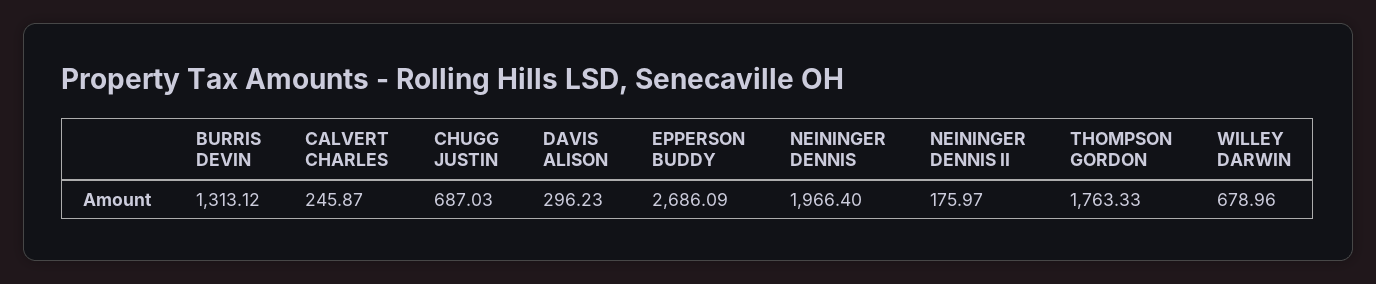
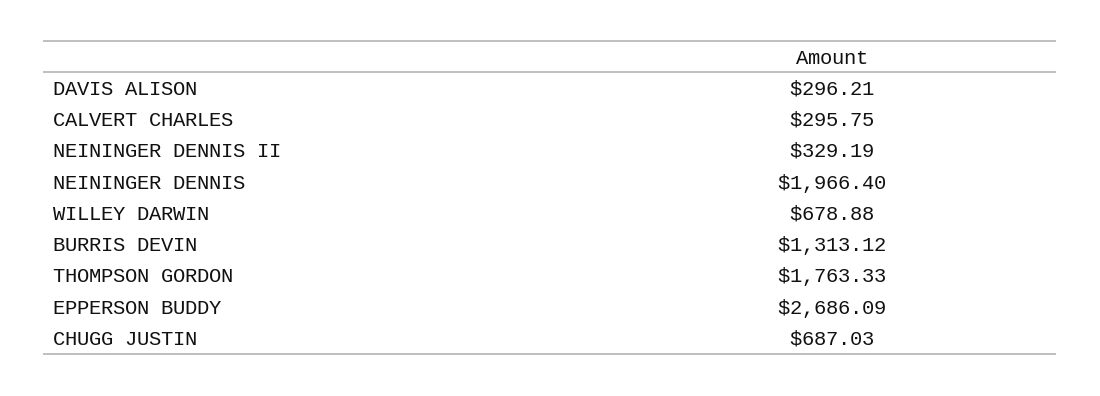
  {
    "BURRIS DEVIN": 1313.12,
-   "CALVERT CHARLES": 245.87,
+   "CALVERT CHARLES": 295.75,
    "CHUGG JUSTIN": 687.03,
-   "DAVIS ALISON": 296.23,
+   "DAVIS ALISON": 296.21,
    "EPPERSON BUDDY": 2686.09,
    "NEININGER DENNIS": 1966.4,
-   "NEININGER DENNIS II": 175.97,
+   "NEININGER DENNIS II": 329.19,
    "THOMPSON GORDON": 1763.33,
-   "WILLEY DARWIN": 678.96
+   "WILLEY DARWIN": 678.88
  }

